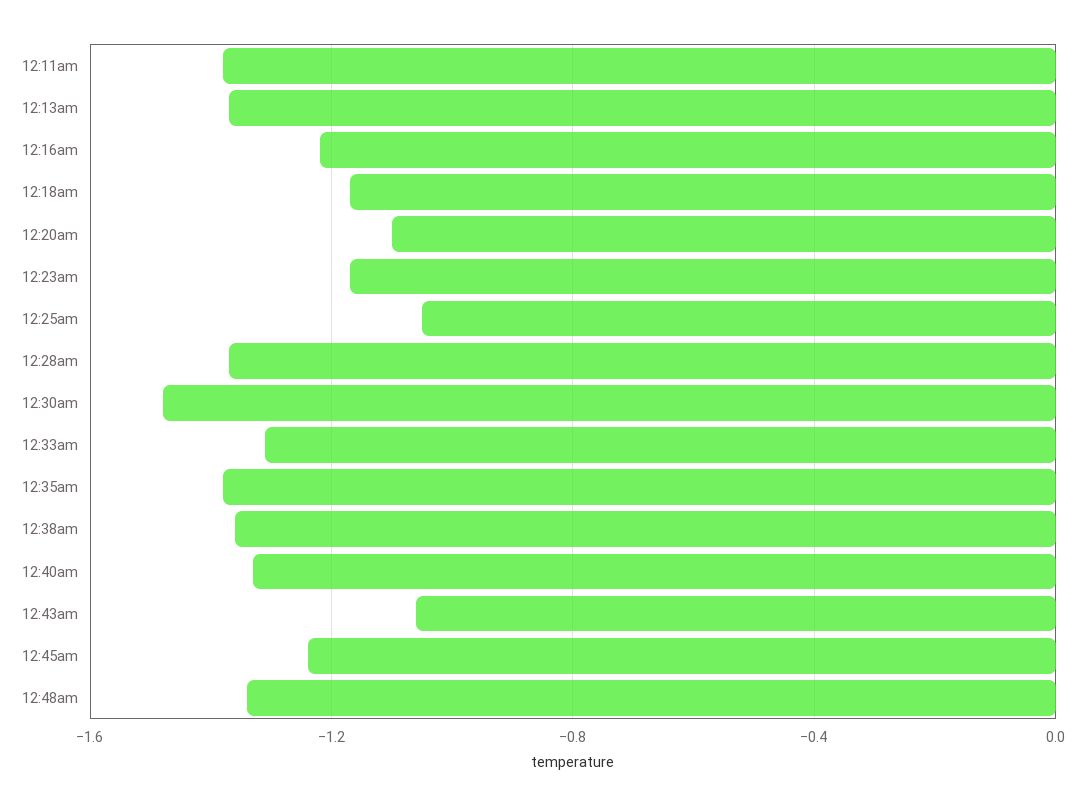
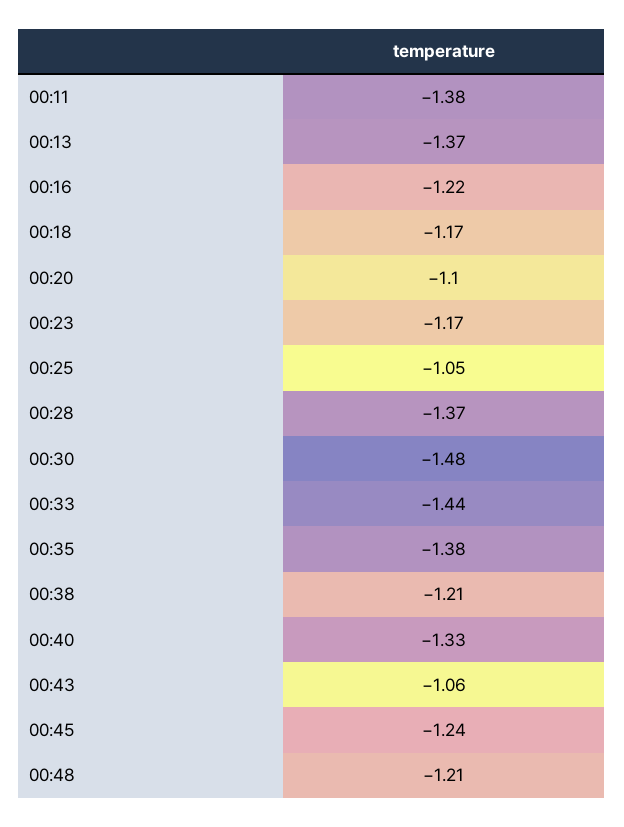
  {
    "12:11am": -1.38,
    "12:13am": -1.37,
    "12:16am": -1.22,
    "12:18am": -1.17,
    "12:20am": -1.1,
    "12:23am": -1.17,
    "12:25am": -1.05,
    "12:28am": -1.37,
    "12:30am": -1.48,
-   "12:33am": -1.3,
+   "12:33am": -1.44,
    "12:35am": -1.38,
-   "12:38am": -1.35,
+   "12:38am": -1.21,
    "12:40am": -1.33,
    "12:43am": -1.06,
    "12:45am": -1.24,
-   "12:48am": -1.35
+   "12:48am": -1.21
  }

